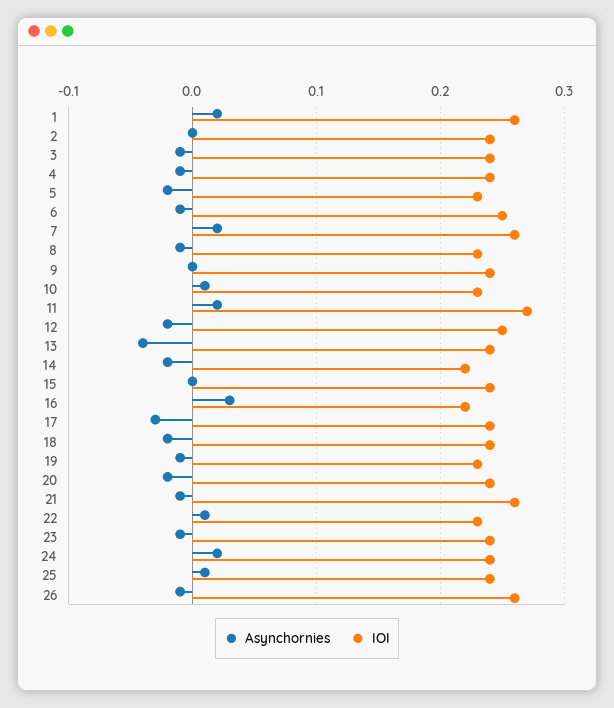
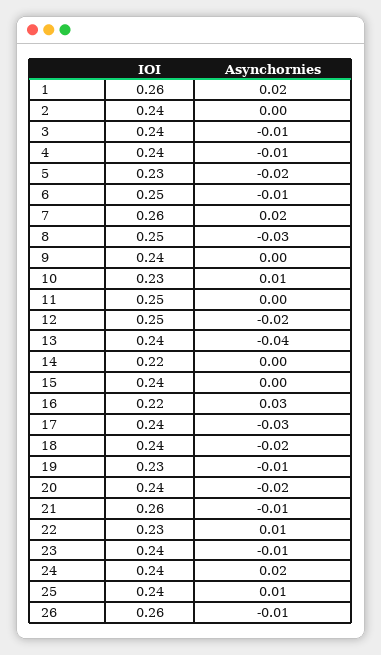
  {
    "Asynchornies": {
      "1": 0.02,
      "2": 0,
      "3": -0.01,
      "4": -0.01,
      "5": -0.02,
      "6": -0.01,
      "7": 0.02,
-     "8": -0.01,
+     "8": -0.03,
      "9": 0,
      "10": 0.01,
-     "11": 0.02,
+     "11": 0,
      "12": -0.02,
      "13": -0.04,
-     "14": -0.02,
+     "14": 0,
      "15": 0,
      "16": 0.03,
      "17": -0.03,
      "18": -0.02,
      "19": -0.01,
      "20": -0.02,
      "21": -0.01,
      "22": 0.01,
      "23": -0.01,
      "24": 0.02,
      "25": 0.01,
      "26": -0.01
    },
    "IOI": {
      "1": 0.26,
      "2": 0.24,
      "3": 0.24,
      "4": 0.24,
      "5": 0.23,
      "6": 0.25,
      "7": 0.26,
-     "8": 0.23,
+     "8": 0.25,
      "9": 0.24,
      "10": 0.23,
-     "11": 0.27,
+     "11": 0.25,
      "12": 0.25,
      "13": 0.24,
      "14": 0.22,
      "15": 0.24,
      "16": 0.22,
      "17": 0.24,
      "18": 0.24,
      "19": 0.23,
      "20": 0.24,
      "21": 0.26,
      "22": 0.23,
      "23": 0.24,
      "24": 0.24,
      "25": 0.24,
      "26": 0.26
    }
  }

